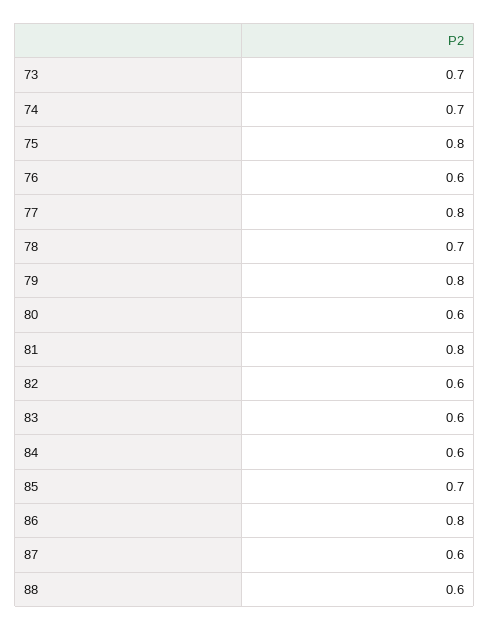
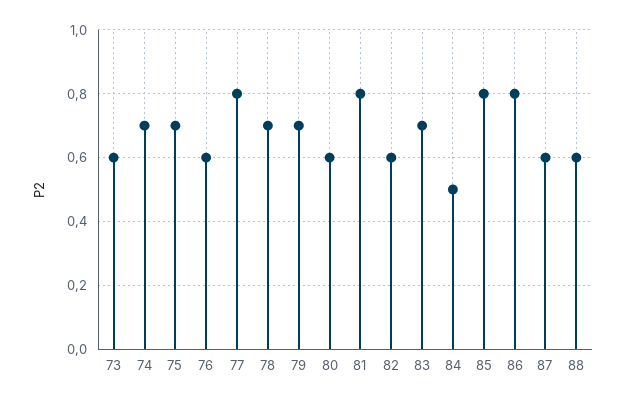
  {
-   "73": 0.7,
+   "73": 0.6,
    "74": 0.7,
-   "75": 0.8,
+   "75": 0.7,
    "76": 0.6,
    "77": 0.8,
    "78": 0.7,
-   "79": 0.8,
+   "79": 0.7,
    "80": 0.6,
    "81": 0.8,
    "82": 0.6,
-   "83": 0.6,
+   "83": 0.7,
-   "84": 0.6,
+   "84": 0.5,
-   "85": 0.7,
+   "85": 0.8,
    "86": 0.8,
    "87": 0.6,
    "88": 0.6
  }

